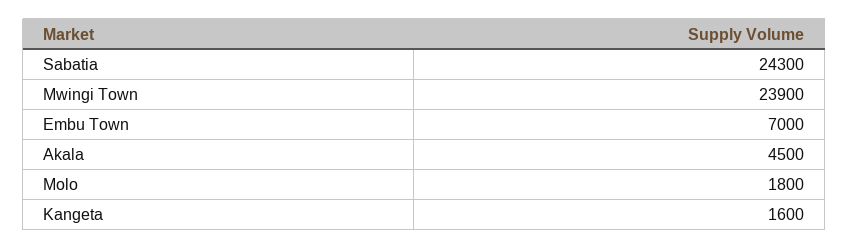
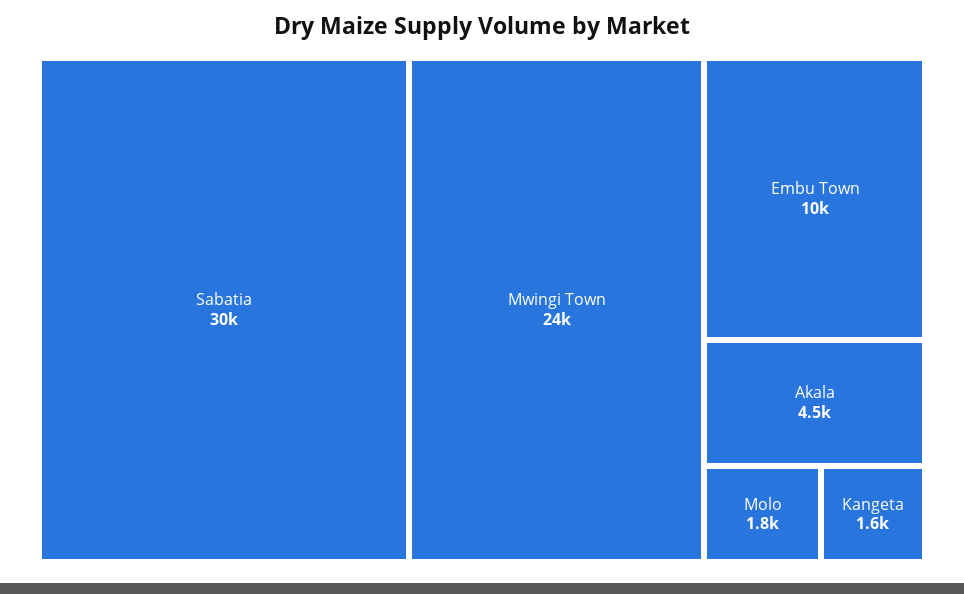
  {
-   "Sabatia": 24300,
+   "Sabatia": 30000,
    "Mwingi Town": 23900,
-   "Embu Town": 7000,
+   "Embu Town": 10000,
    "Akala": 4500,
    "Molo": 1800,
    "Kangeta": 1600
  }

